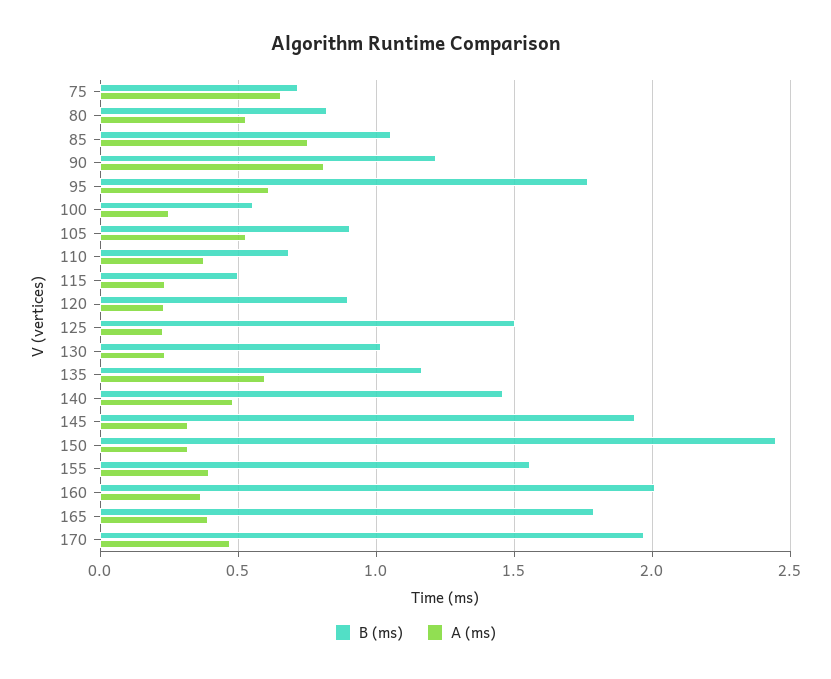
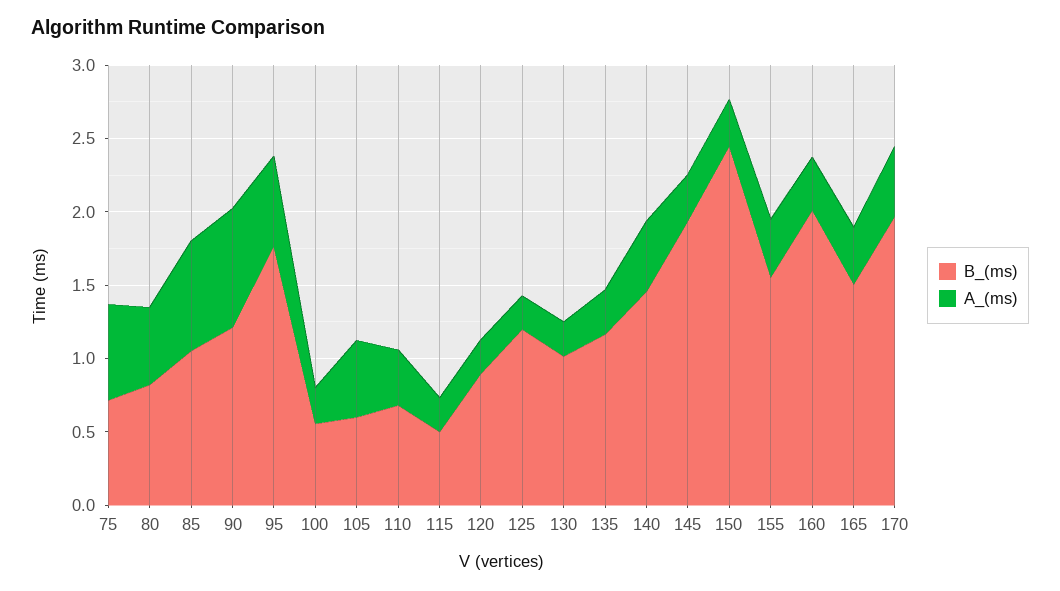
  {
    "B (ms)": {
      "75": 0.7,
      "80": 0.8,
      "85": 1.05,
      "90": 1.2,
      "95": 1.75,
      "100": 0.55,
-     "105": 0.9,
+     "105": 0.6,
      "110": 0.7,
      "115": 0.5,
      "120": 0.9,
-     "125": 1.5,
+     "125": 1.2,
      "130": 1,
      "135": 1.15,
      "140": 1.45,
      "145": 1.95,
      "150": 2.45,
      "155": 1.55,
      "160": 2,
-     "165": 1.8,
+     "165": 1.5,
      "170": 1.95
    },
    "A (ms)": {
      "75": 0.65,
      "80": 0.55,
      "85": 0.75,
      "90": 0.8,
      "95": 0.6,
      "100": 0.25,
      "105": 0.55,
      "110": 0.4,
      "115": 0.25,
      "120": 0.25,
      "125": 0.25,
      "130": 0.25,
-     "135": 0.6,
+     "135": 0.3,
      "140": 0.5,
      "145": 0.3,
      "150": 0.3,
      "155": 0.4,
      "160": 0.35,
      "165": 0.4,
      "170": 0.45
    }
  }

